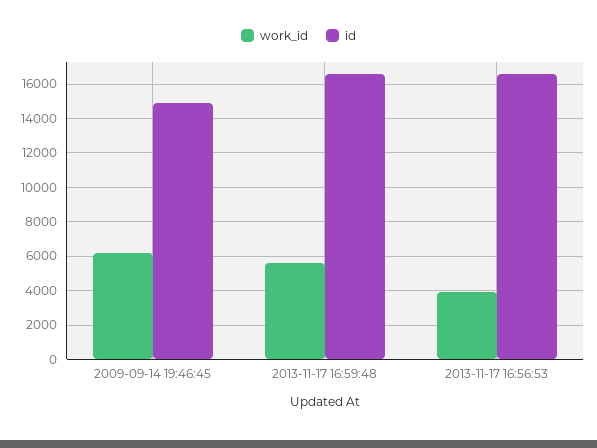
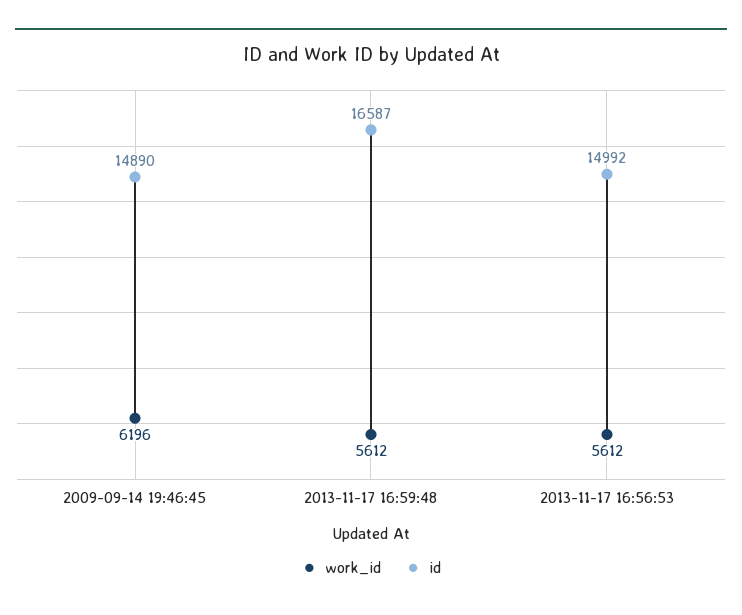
  {
    "work_id": {
      "2009-09-14 19:46:45": 6196,
      "2013-11-17 16:59:48": 5612,
-     "2013-11-17 16:56:53": 4000
+     "2013-11-17 16:56:53": 5612
    },
    "id": {
      "2009-09-14 19:46:45": 14890,
      "2013-11-17 16:59:48": 16587,
-     "2013-11-17 16:56:53": 16500
+     "2013-11-17 16:56:53": 14992
    }
  }

